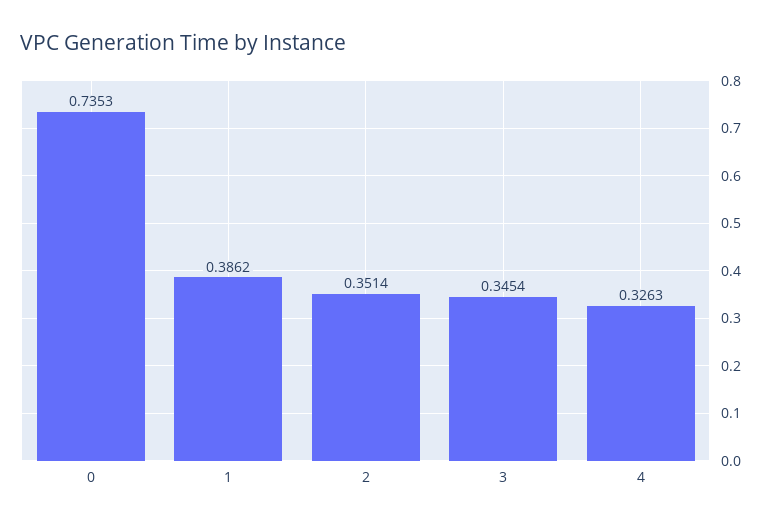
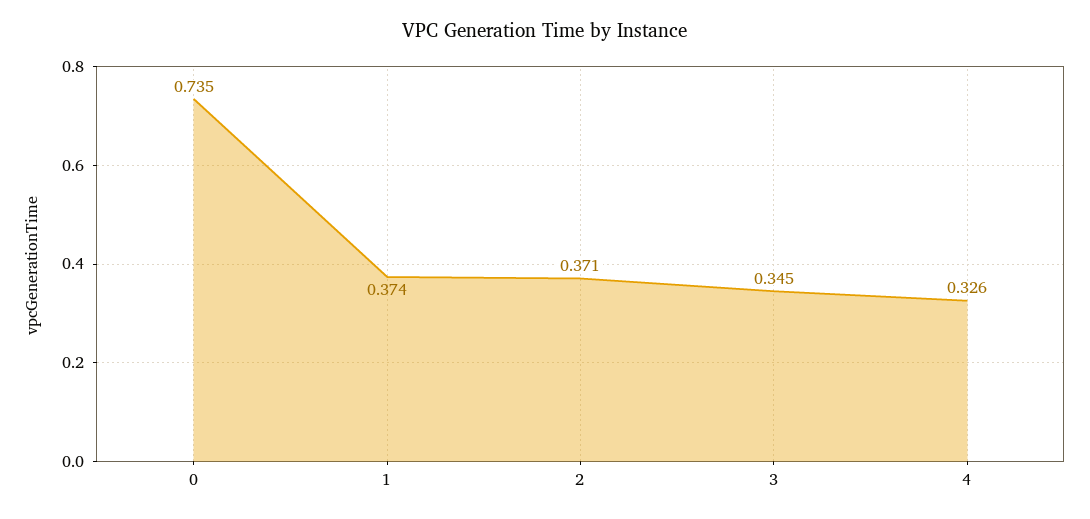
  {
    "0": 0.7353,
-   "1": 0.3862,
+   "1": 0.374,
-   "2": 0.3514,
+   "2": 0.371,
    "3": 0.3454,
    "4": 0.3263
  }

